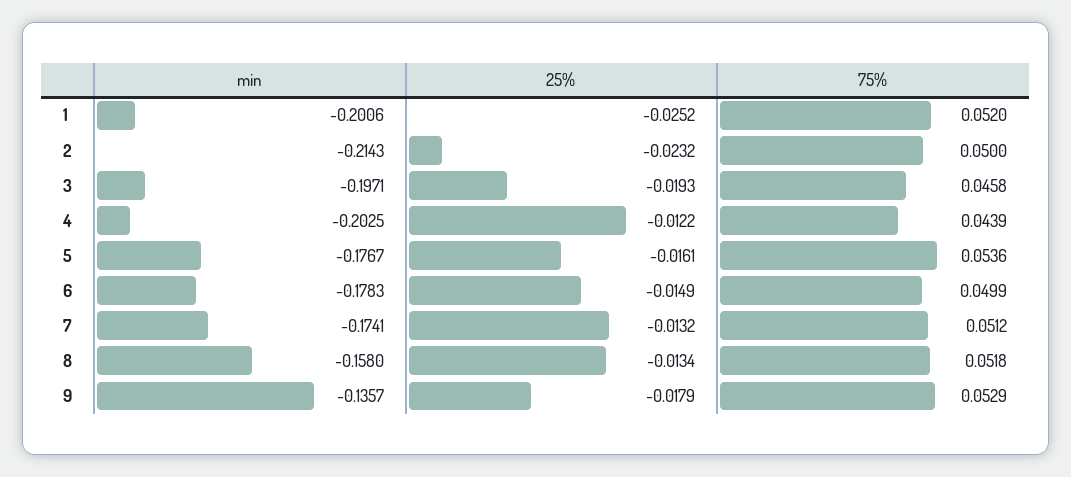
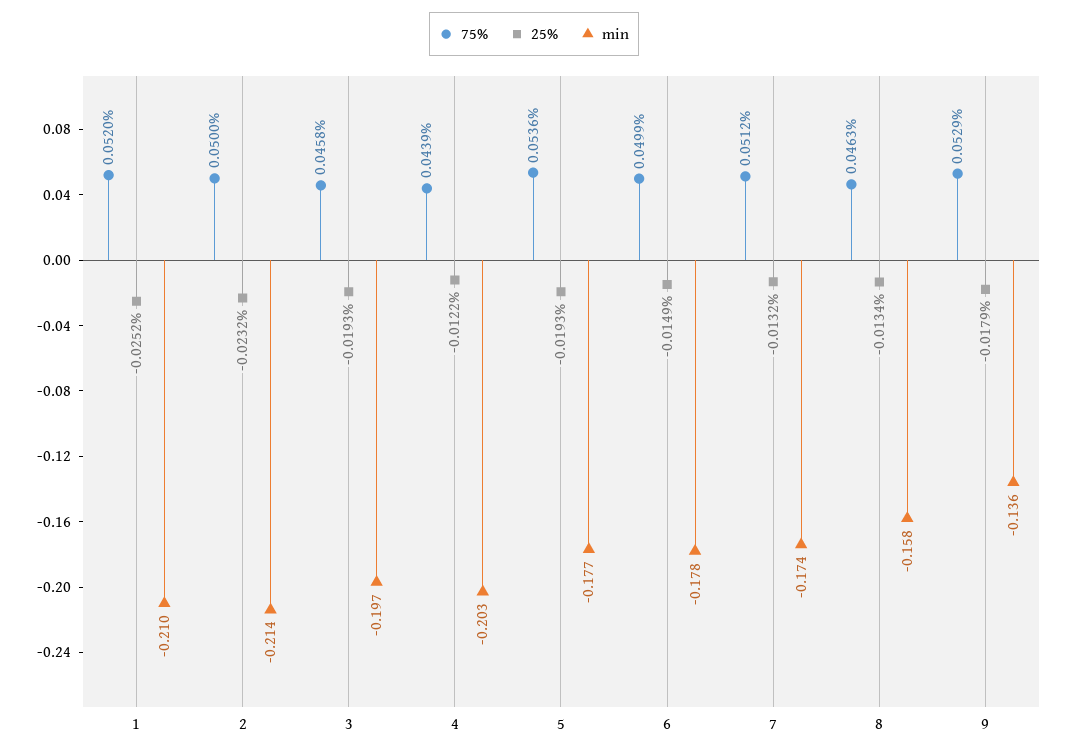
  {
    "min": {
-     "1": -0.2006,
+     "1": -0.21,
      "2": -0.2143,
      "3": -0.1971,
      "4": -0.2025,
      "5": -0.1767,
      "6": -0.1783,
      "7": -0.1741,
      "8": -0.158,
      "9": -0.1357
    },
    "25%": {
      "1": -0.0252,
      "2": -0.0232,
      "3": -0.0193,
      "4": -0.0122,
-     "5": -0.0161,
+     "5": -0.0193,
      "6": -0.0149,
      "7": -0.0132,
      "8": -0.0134,
      "9": -0.0179
    },
    "75%": {
      "1": 0.052,
      "2": 0.05,
      "3": 0.0458,
      "4": 0.0439,
      "5": 0.0536,
      "6": 0.0499,
      "7": 0.0512,
-     "8": 0.0518,
+     "8": 0.0463,
      "9": 0.0529
    }
  }

